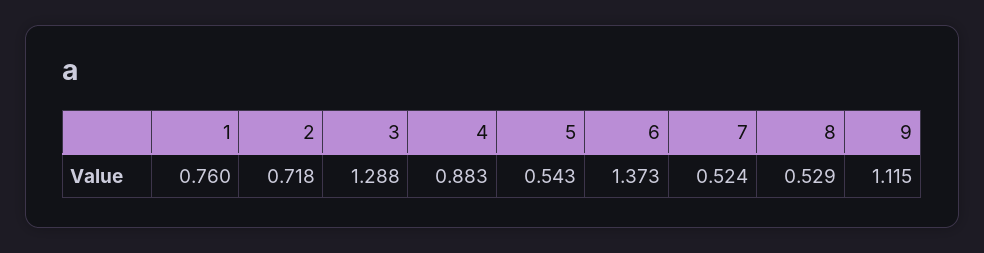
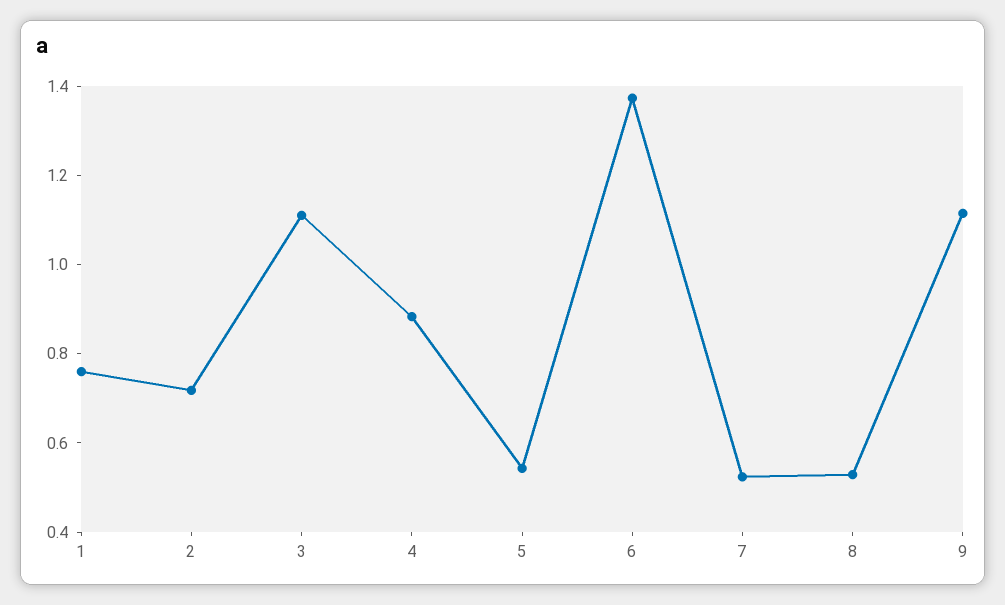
  {
    "1": 0.76,
    "2": 0.718,
-   "3": 1.288,
+   "3": 1.1,
    "4": 0.883,
    "5": 0.543,
    "6": 1.373,
    "7": 0.524,
    "8": 0.529,
    "9": 1.115
  }

